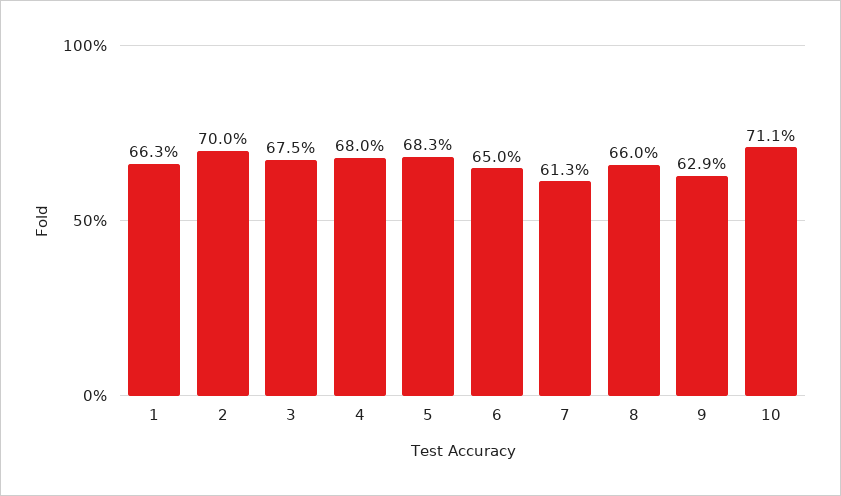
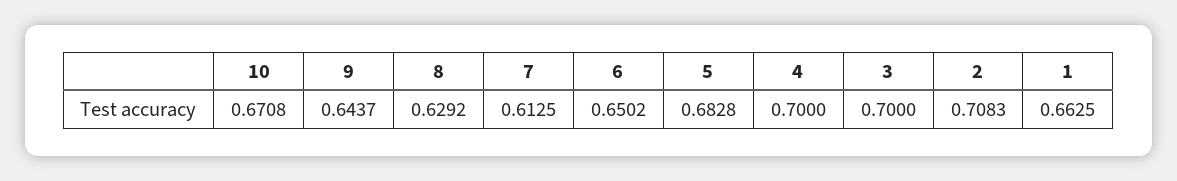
  {
    "1": 0.6625,
-   "2": 0.7,
+   "2": 0.7083,
-   "3": 0.675,
+   "3": 0.7,
-   "4": 0.68,
+   "4": 0.7,
    "5": 0.6828,
    "6": 0.6502,
    "7": 0.6125,
-   "8": 0.66,
+   "8": 0.6292,
-   "9": 0.629,
+   "9": 0.6437,
-   "10": 0.711
+   "10": 0.6708
  }

